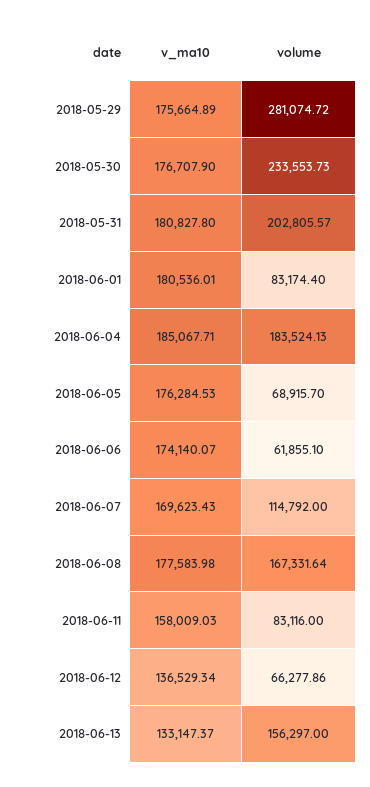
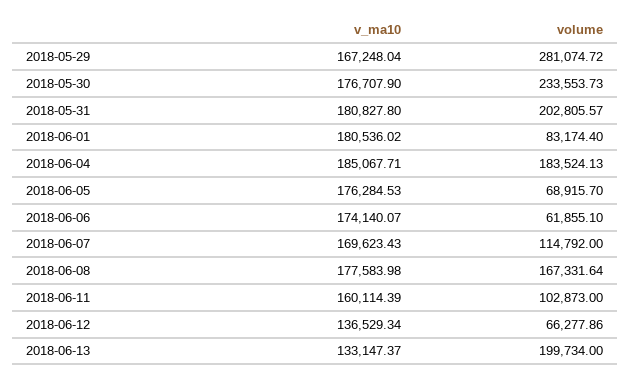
  {
    "v_ma10": {
-     "2018-05-29": 175664.89,
+     "2018-05-29": 167248.04,
      "2018-05-30": 176707.9,
      "2018-05-31": 180827.8,
-     "2018-06-01": 180536.01,
+     "2018-06-01": 180536.02,
      "2018-06-04": 185067.71,
      "2018-06-05": 176284.53,
      "2018-06-06": 174140.07,
      "2018-06-07": 169623.43,
      "2018-06-08": 177583.98,
-     "2018-06-11": 158009.03,
+     "2018-06-11": 160114.39,
      "2018-06-12": 136529.34,
      "2018-06-13": 133147.37
    },
    "volume": {
      "2018-05-29": 281074.72,
      "2018-05-30": 233553.73,
      "2018-05-31": 202805.57,
      "2018-06-01": 83174.4,
      "2018-06-04": 183524.13,
      "2018-06-05": 68915.7,
      "2018-06-06": 61855.1,
      "2018-06-07": 114792,
      "2018-06-08": 167331.64,
-     "2018-06-11": 83116,
+     "2018-06-11": 102873,
      "2018-06-12": 66277.86,
-     "2018-06-13": 156297
+     "2018-06-13": 199734
    }
  }

